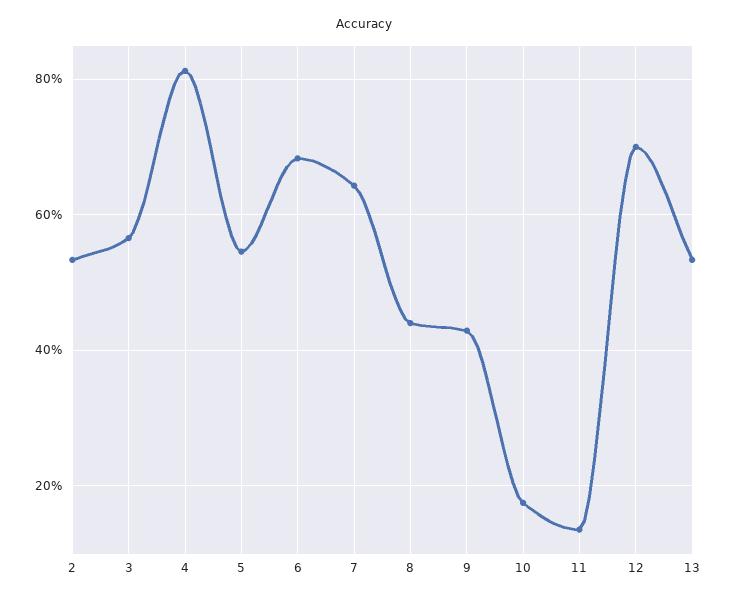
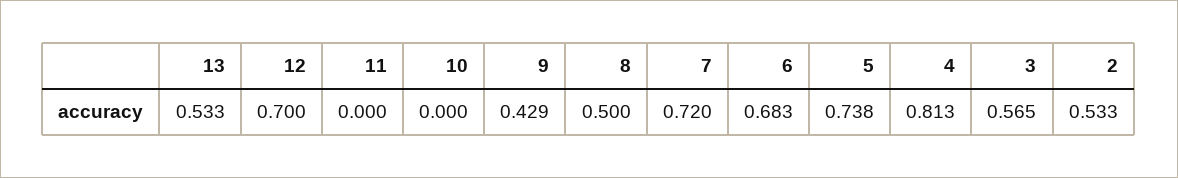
  {
    "2": 0.533,
    "3": 0.565,
    "4": 0.813,
-   "5": 0.54,
+   "5": 0.738,
    "6": 0.683,
-   "7": 0.64,
+   "7": 0.72,
-   "8": 0.44,
+   "8": 0.5,
    "9": 0.429,
-   "10": 0.18,
+   "10": 0,
-   "11": 0.14,
+   "11": 0,
    "12": 0.7,
    "13": 0.533
  }

